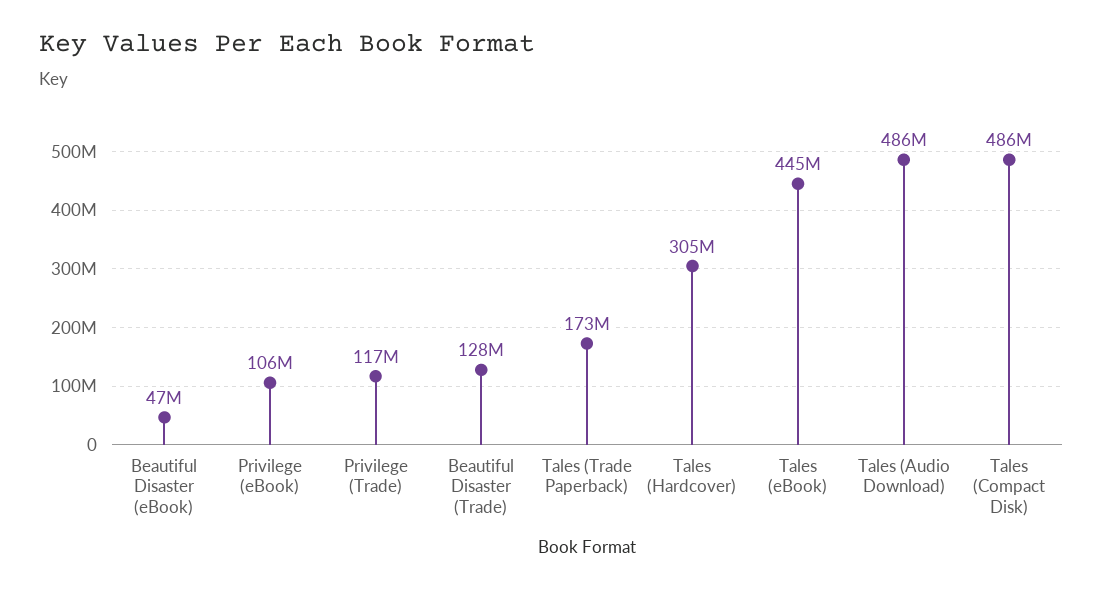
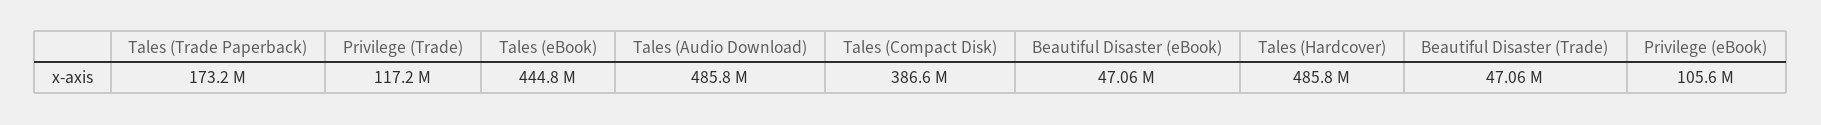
  {
    "Beautiful Disaster (eBook)": 47060000,
    "Privilege (eBook)": 105600000,
    "Privilege (Trade)": 117200000,
-   "Beautiful Disaster (Trade)": 128000000,
+   "Beautiful Disaster (Trade)": 47060000,
    "Tales (Trade Paperback)": 173200000,
-   "Tales (Hardcover)": 305000000,
+   "Tales (Hardcover)": 485800000,
    "Tales (eBook)": 444800000,
    "Tales (Audio Download)": 485800000,
-   "Tales (Compact Disk)": 486000000
+   "Tales (Compact Disk)": 386600000
  }

